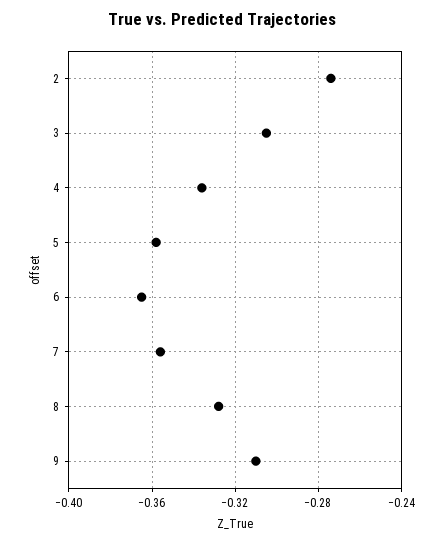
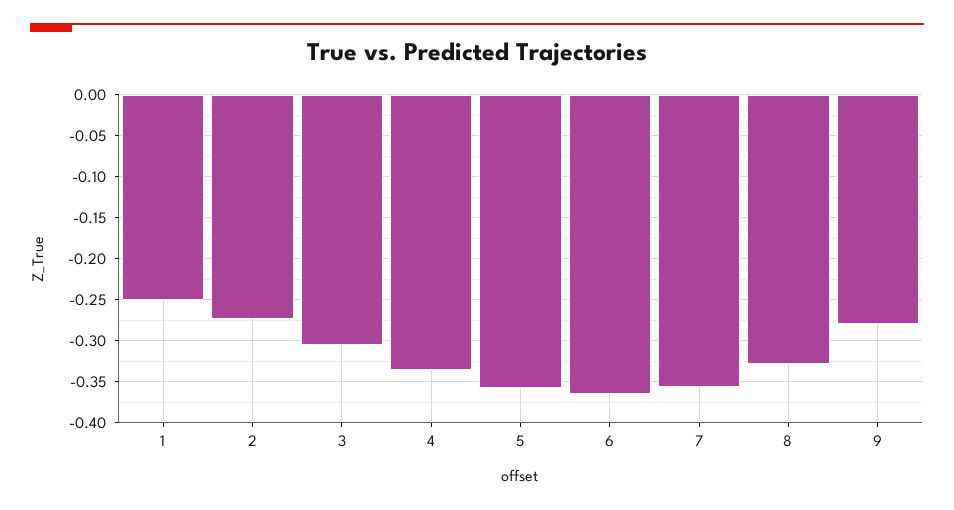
  {
    "2": -0.275,
    "3": -0.305,
    "4": -0.335,
    "5": -0.36,
    "6": -0.365,
    "7": -0.355,
    "8": -0.33,
-   "9": -0.31
+   "9": -0.28,
+   "1": -0.25
  }

